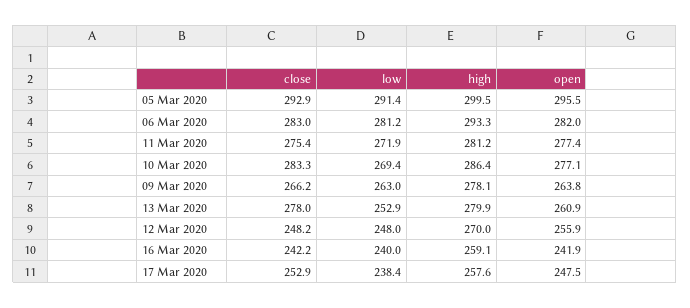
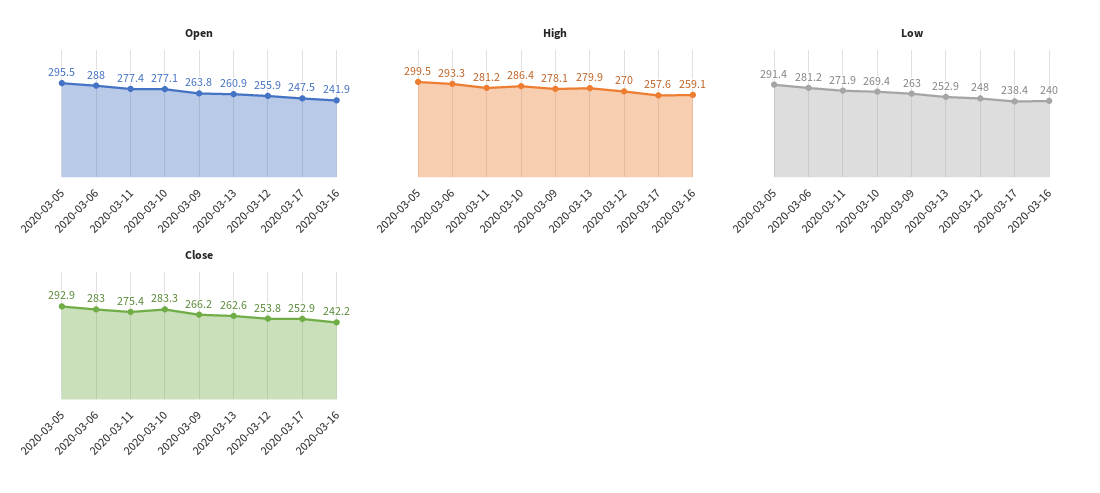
  {
    "close": {
      "05 Mar 2020": 292.9,
      "06 Mar 2020": 283,
      "11 Mar 2020": 275.4,
      "10 Mar 2020": 283.3,
      "09 Mar 2020": 266.2,
-     "13 Mar 2020": 278,
+     "13 Mar 2020": 262.6,
-     "12 Mar 2020": 248.2,
+     "12 Mar 2020": 253.8,
      "16 Mar 2020": 242.2,
      "17 Mar 2020": 252.9
    },
    "low": {
      "05 Mar 2020": 291.4,
      "06 Mar 2020": 281.2,
      "11 Mar 2020": 271.9,
      "10 Mar 2020": 269.4,
      "09 Mar 2020": 263,
      "13 Mar 2020": 252.9,
      "12 Mar 2020": 248,
      "16 Mar 2020": 240,
      "17 Mar 2020": 238.4
    },
    "high": {
      "05 Mar 2020": 299.5,
      "06 Mar 2020": 293.3,
      "11 Mar 2020": 281.2,
      "10 Mar 2020": 286.4,
      "09 Mar 2020": 278.1,
      "13 Mar 2020": 279.9,
      "12 Mar 2020": 270,
      "16 Mar 2020": 259.1,
      "17 Mar 2020": 257.6
    },
    "open": {
      "05 Mar 2020": 295.5,
-     "06 Mar 2020": 282,
+     "06 Mar 2020": 288,
      "11 Mar 2020": 277.4,
      "10 Mar 2020": 277.1,
      "09 Mar 2020": 263.8,
      "13 Mar 2020": 260.9,
      "12 Mar 2020": 255.9,
      "16 Mar 2020": 241.9,
      "17 Mar 2020": 247.5
    }
  }

